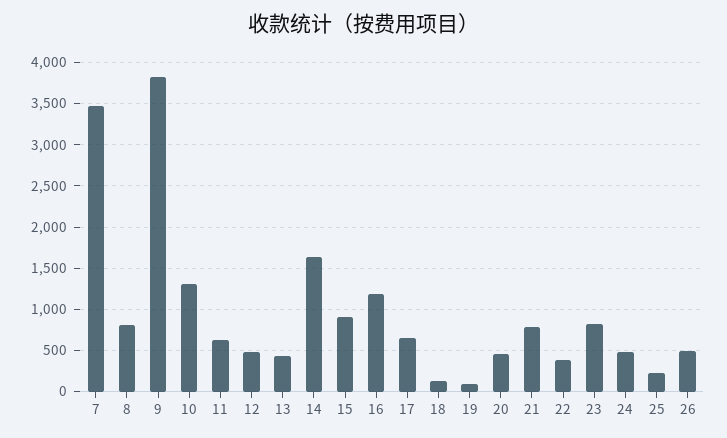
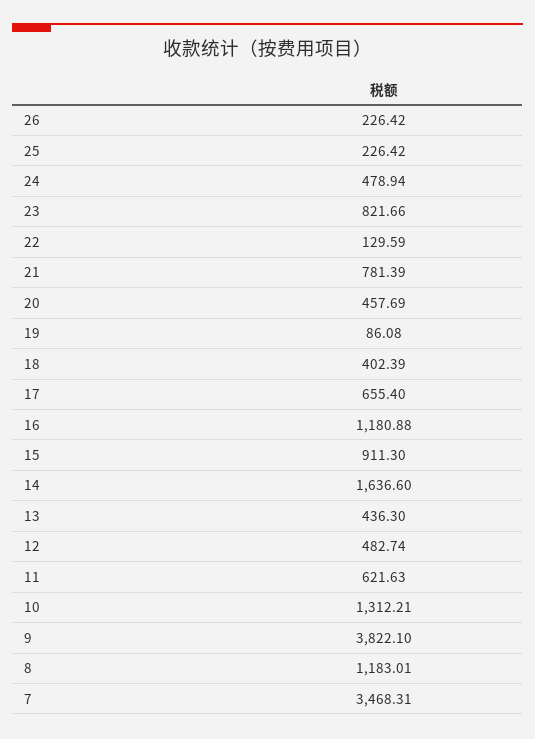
  {
    "7": 3468.31,
-   "8": 800,
+   "8": 1183.01,
    "9": 3822.1,
    "10": 1312.21,
    "11": 621.63,
    "12": 482.74,
    "13": 436.3,
    "14": 1636.6,
    "15": 911.3,
    "16": 1180.88,
    "17": 655.4,
-   "18": 100,
+   "18": 402.39,
    "19": 86.08,
    "20": 457.69,
    "21": 781.39,
-   "22": 400,
+   "22": 129.59,
    "23": 821.66,
    "24": 478.94,
    "25": 226.42,
-   "26": 500
+   "26": 226.42
  }

